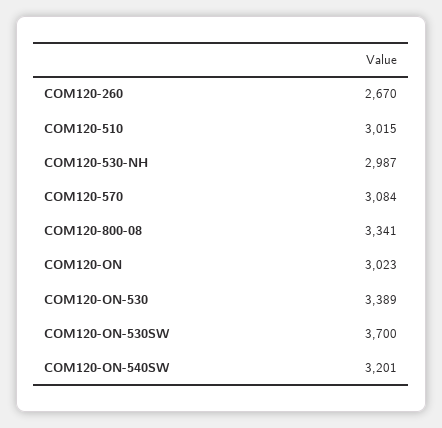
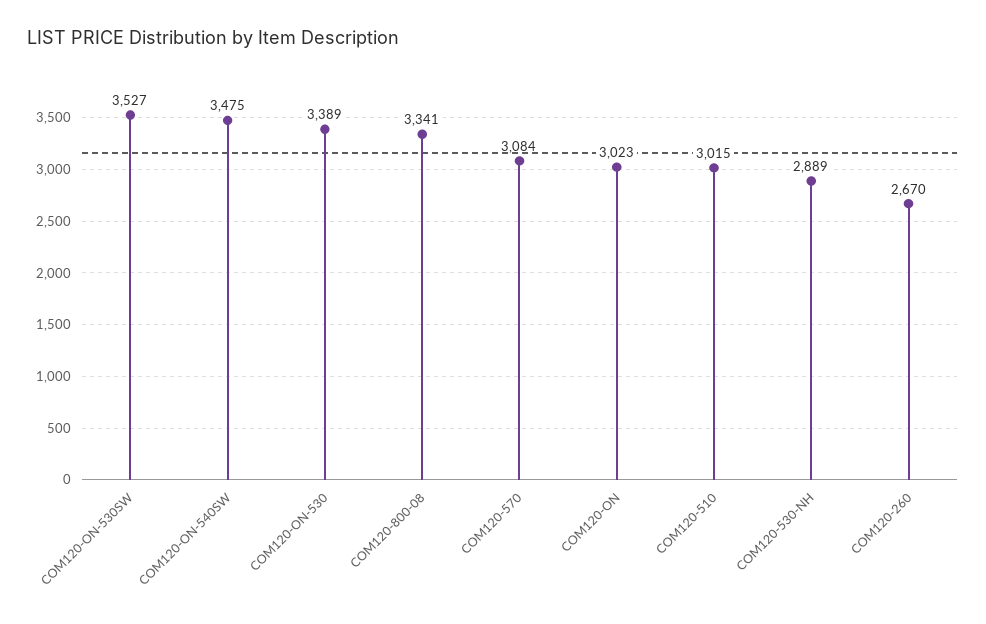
  {
    "COM120-260": 2670,
    "COM120-510": 3015,
-   "COM120-530-NH": 2987,
+   "COM120-530-NH": 2889,
    "COM120-570": 3084,
    "COM120-800-08": 3341,
    "COM120-ON": 3023,
    "COM120-ON-530": 3389,
-   "COM120-ON-530SW": 3700,
+   "COM120-ON-530SW": 3527,
-   "COM120-ON-540SW": 3201
+   "COM120-ON-540SW": 3475
  }

